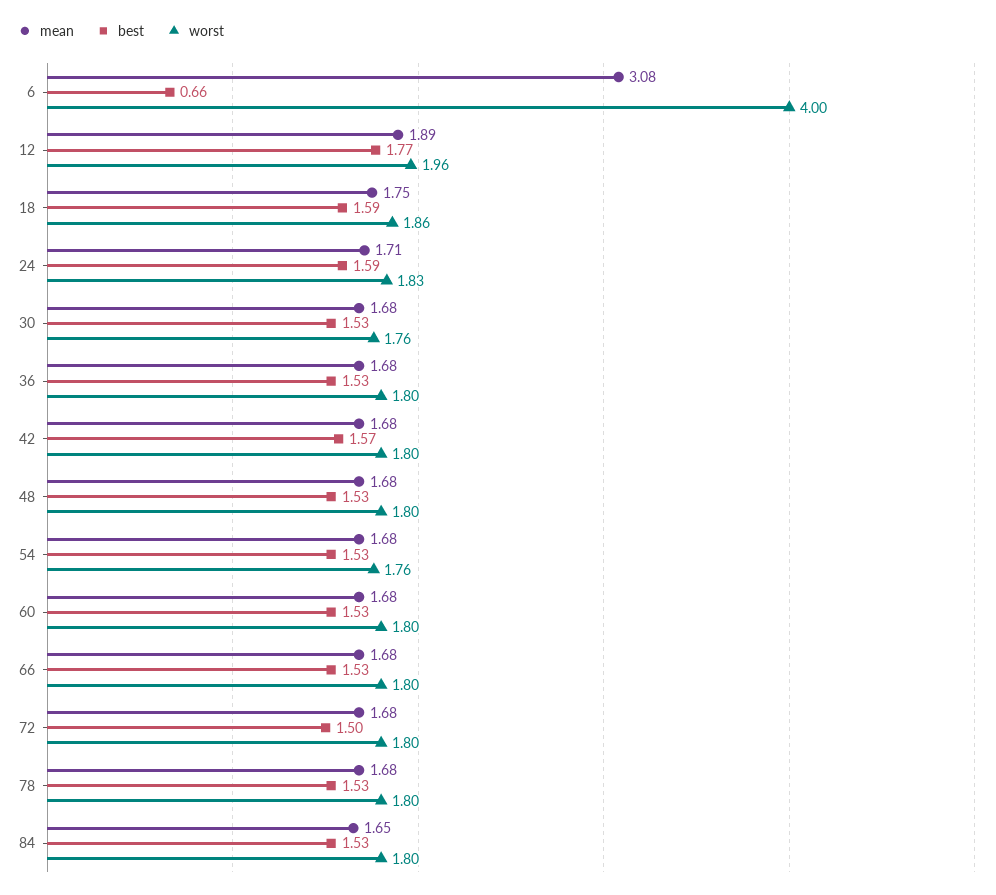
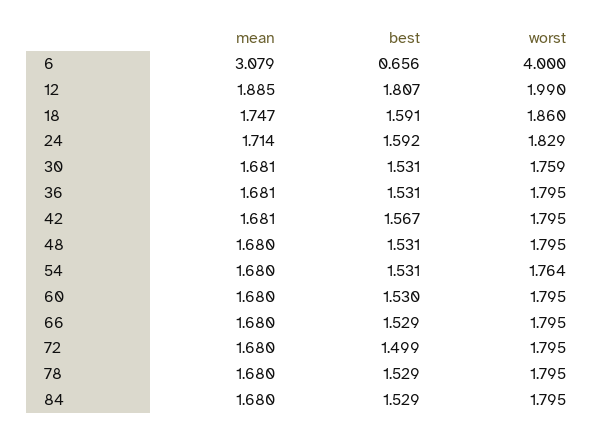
  {
    "mean": {
      "6": 3.079,
      "12": 1.885,
      "18": 1.747,
      "24": 1.714,
      "30": 1.681,
      "36": 1.681,
      "42": 1.681,
      "48": 1.68,
      "54": 1.68,
      "60": 1.68,
      "66": 1.68,
      "72": 1.68,
      "78": 1.68,
-     "84": 1.65
+     "84": 1.68
    },
    "best": {
      "6": 0.656,
-     "12": 1.77,
+     "12": 1.807,
      "18": 1.591,
      "24": 1.592,
      "30": 1.531,
      "36": 1.531,
      "42": 1.567,
      "48": 1.531,
      "54": 1.531,
      "60": 1.53,
      "66": 1.529,
      "72": 1.499,
      "78": 1.529,
      "84": 1.529
    },
    "worst": {
      "6": 4,
-     "12": 1.96,
+     "12": 1.99,
      "18": 1.86,
      "24": 1.829,
      "30": 1.759,
      "36": 1.795,
      "42": 1.795,
      "48": 1.795,
      "54": 1.764,
      "60": 1.795,
      "66": 1.795,
      "72": 1.795,
      "78": 1.795,
      "84": 1.795
    }
  }

